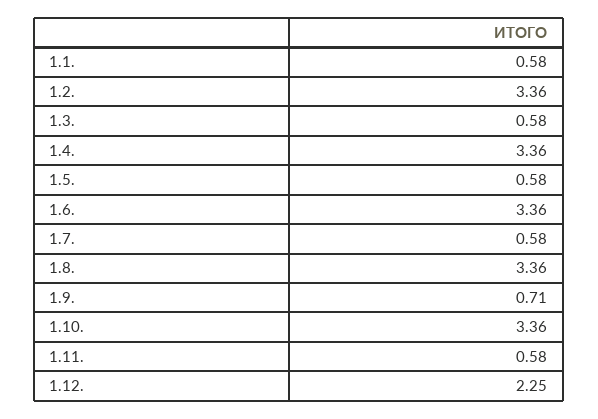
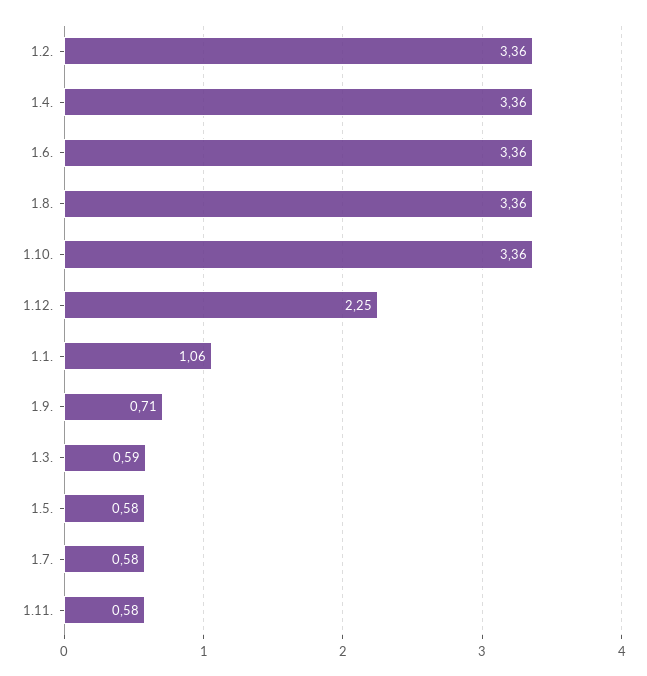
  {
-   "1.1.": 0.58,
+   "1.1.": 1.06,
    "1.2.": 3.36,
-   "1.3.": 0.58,
+   "1.3.": 0.59,
    "1.4.": 3.36,
    "1.5.": 0.58,
    "1.6.": 3.36,
    "1.7.": 0.58,
    "1.8.": 3.36,
    "1.9.": 0.71,
    "1.10.": 3.36,
    "1.11.": 0.58,
    "1.12.": 2.25
  }

